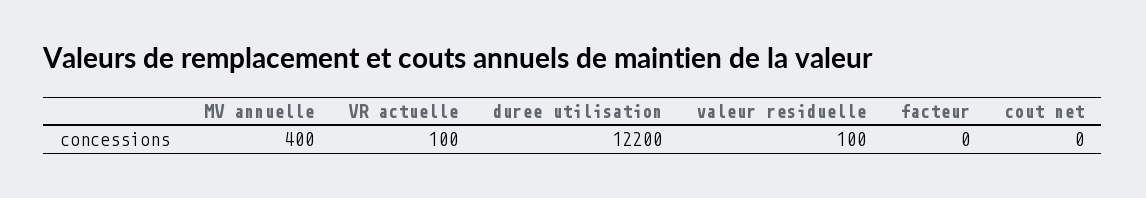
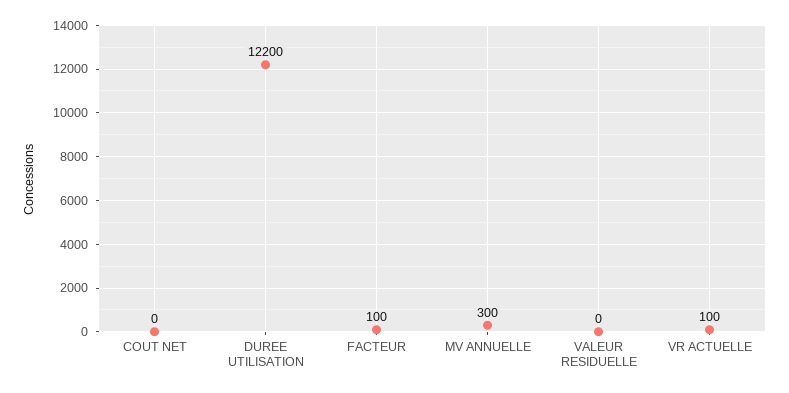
  {
-   "MV annuelle": 400,
+   "MV annuelle": 300,
    "VR actuelle": 100,
    "duree utilisation": 12200,
-   "valeur residuelle": 100,
+   "valeur residuelle": 0,
-   "facteur": 0,
+   "facteur": 100,
    "cout net": 0
  }

